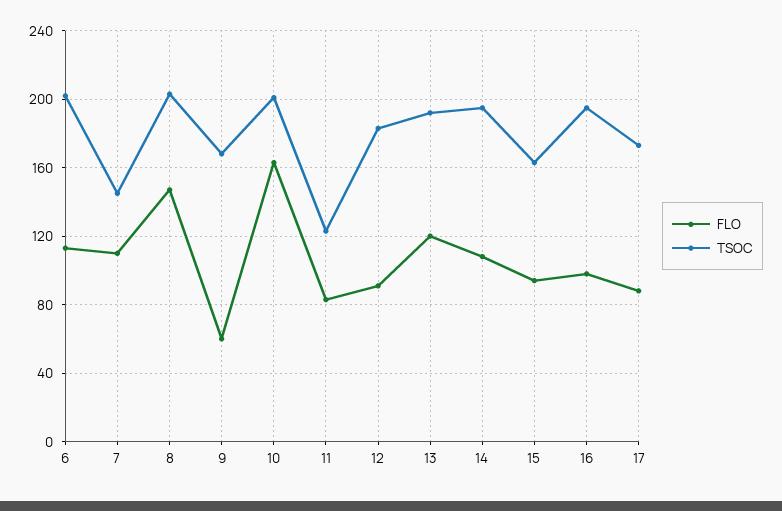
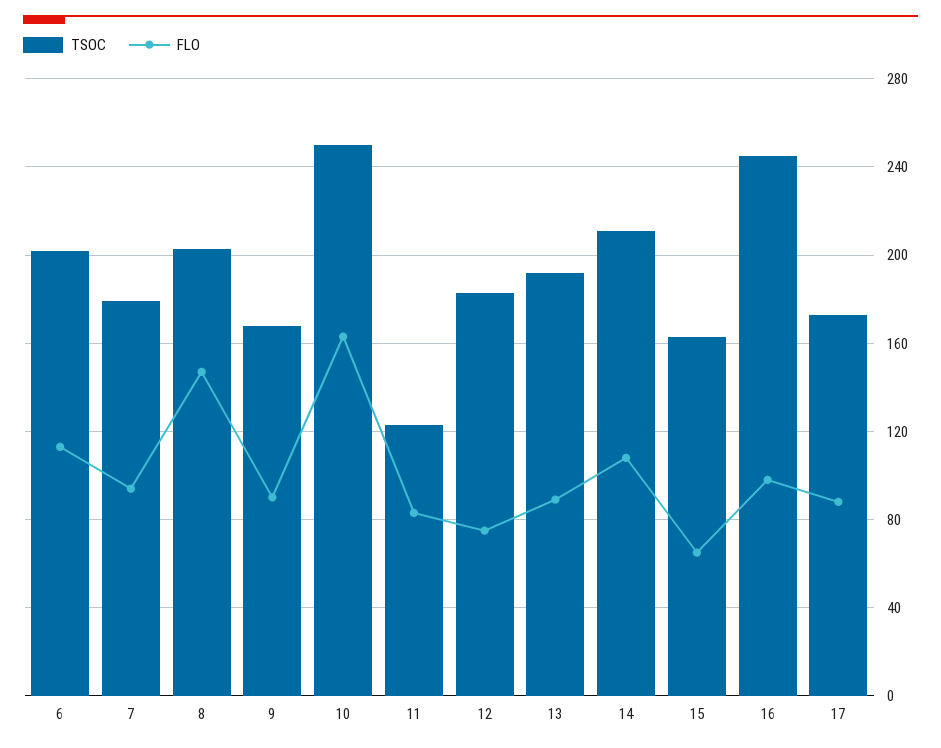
  {
    "FLO": {
      "6": 115,
-     "7": 110,
+     "7": 95,
      "8": 145,
-     "9": 60,
+     "9": 90,
      "10": 165,
      "11": 85,
-     "12": 90,
+     "12": 75,
-     "13": 120,
+     "13": 90,
      "14": 110,
-     "15": 95,
+     "15": 65,
      "16": 100,
      "17": 90
    },
    "TSOC": {
      "6": 200,
-     "7": 145,
+     "7": 180,
      "8": 205,
      "9": 170,
-     "10": 200,
+     "10": 250,
      "11": 125,
      "12": 185,
      "13": 190,
-     "14": 195,
+     "14": 210,
      "15": 165,
-     "16": 195,
+     "16": 245,
      "17": 175
    }
  }

